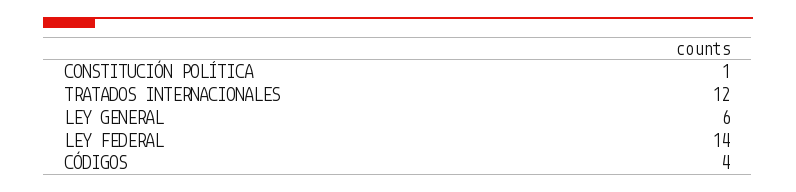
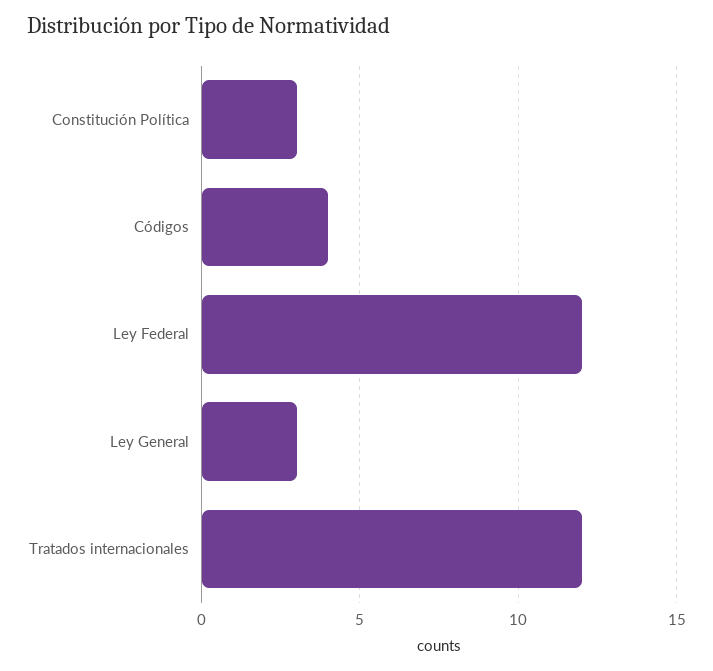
  {
-   "CONSTITUCIÓN POLÍTICA": 1,
+   "CONSTITUCIÓN POLÍTICA": 3,
    "TRATADOS INTERNACIONALES": 12,
-   "LEY GENERAL": 6,
+   "LEY GENERAL": 3,
-   "LEY FEDERAL": 14,
+   "LEY FEDERAL": 12,
    "CÓDIGOS": 4
  }

